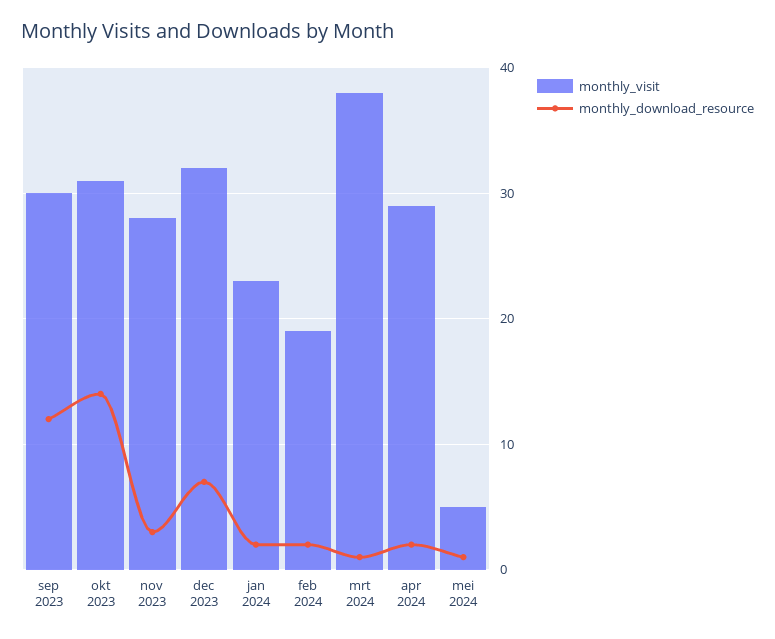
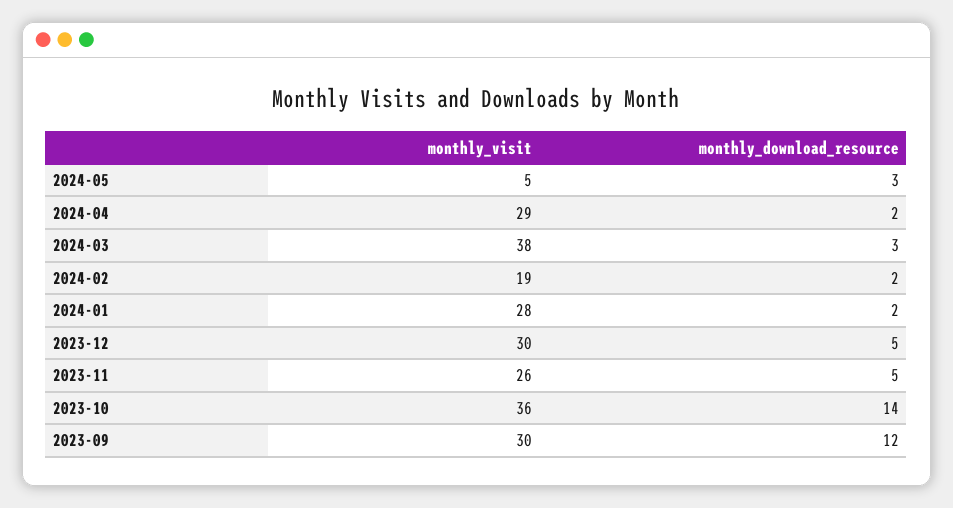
  {
    "monthly_visit": {
      "sep 2023": 30,
-     "okt 2023": 31,
+     "okt 2023": 36,
-     "nov 2023": 28,
+     "nov 2023": 26,
-     "dec 2023": 32,
+     "dec 2023": 30,
-     "jan 2024": 23,
+     "jan 2024": 28,
      "feb 2024": 19,
      "mrt 2024": 38,
      "apr 2024": 29,
      "mei 2024": 5
    },
    "monthly_download_resource": {
      "sep 2023": 12,
      "okt 2023": 14,
-     "nov 2023": 3,
+     "nov 2023": 5,
-     "dec 2023": 7,
+     "dec 2023": 5,
      "jan 2024": 2,
      "feb 2024": 2,
-     "mrt 2024": 1,
+     "mrt 2024": 3,
      "apr 2024": 2,
-     "mei 2024": 1
+     "mei 2024": 3
    }
  }

